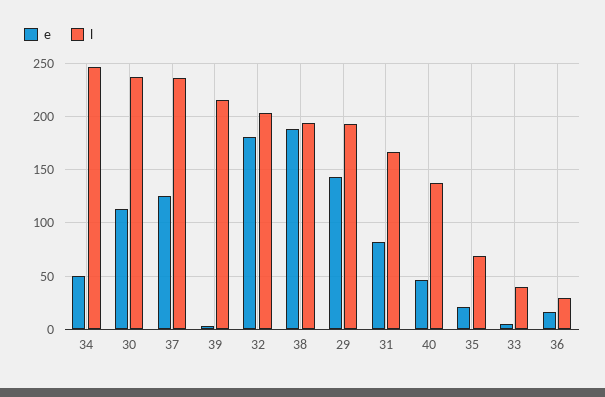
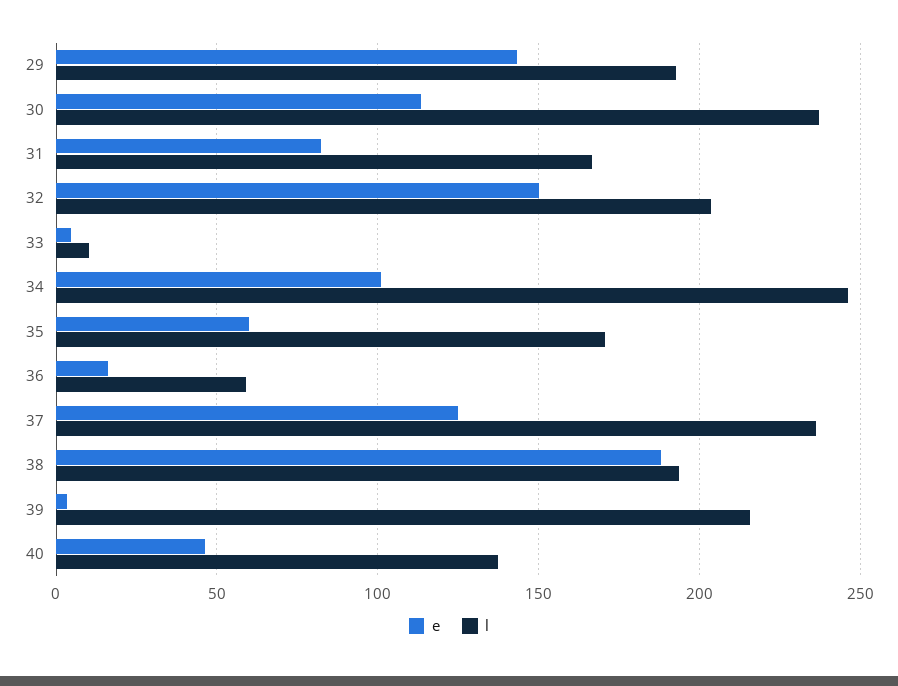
  {
    "e": {
-     "34": 50,
+     "34": 100,
      "30": 115,
      "37": 125,
      "39": 5,
-     "32": 180,
+     "32": 150,
      "38": 190,
      "29": 145,
      "31": 80,
      "40": 45,
-     "35": 20,
+     "35": 60,
      "33": 5,
      "36": 15
    },
    "l": {
      "34": 245,
      "30": 235,
      "37": 235,
      "39": 215,
      "32": 205,
      "38": 195,
      "29": 195,
      "31": 165,
      "40": 135,
-     "35": 70,
+     "35": 170,
-     "33": 40,
+     "33": 10,
-     "36": 30
+     "36": 60
    }
  }

